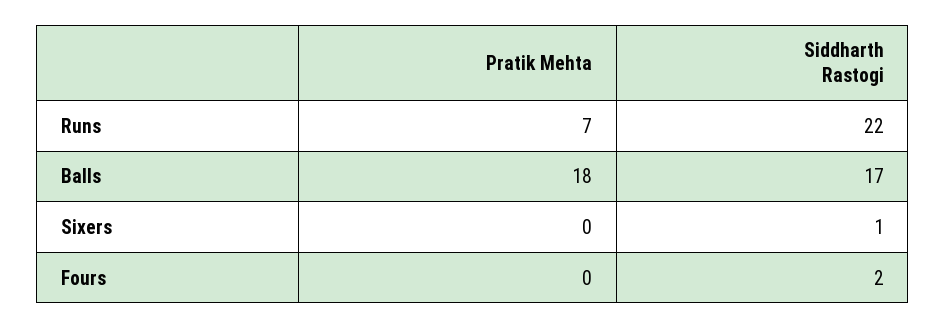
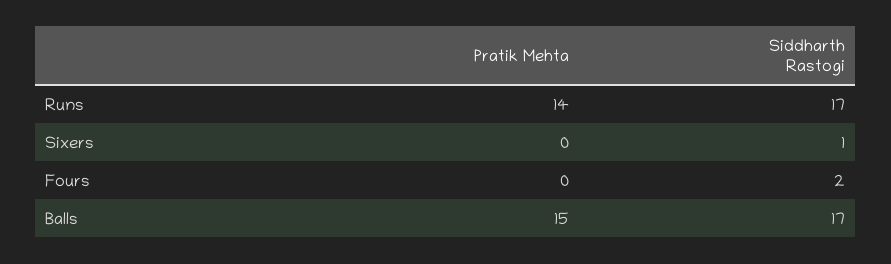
  {
    "Pratik Mehta": {
-     "Runs": 7,
+     "Runs": 14,
-     "Balls": 18,
+     "Balls": 15,
      "Sixers": 0,
      "Fours": 0
    },
    "Siddharth Rastogi": {
-     "Runs": 22,
+     "Runs": 17,
      "Balls": 17,
      "Sixers": 1,
      "Fours": 2
    }
  }

